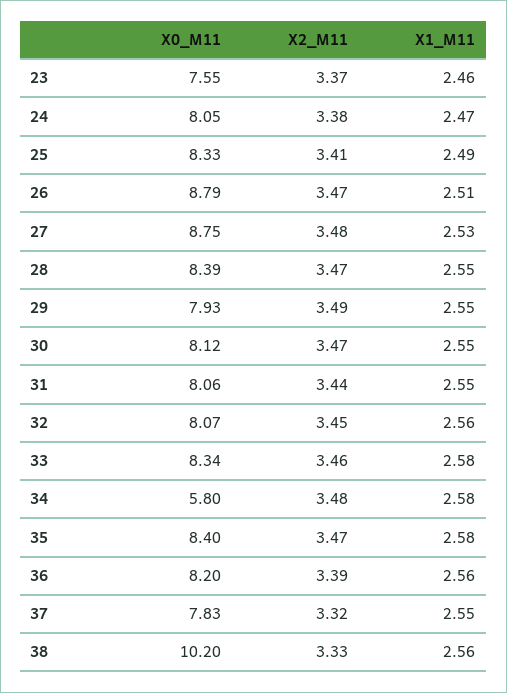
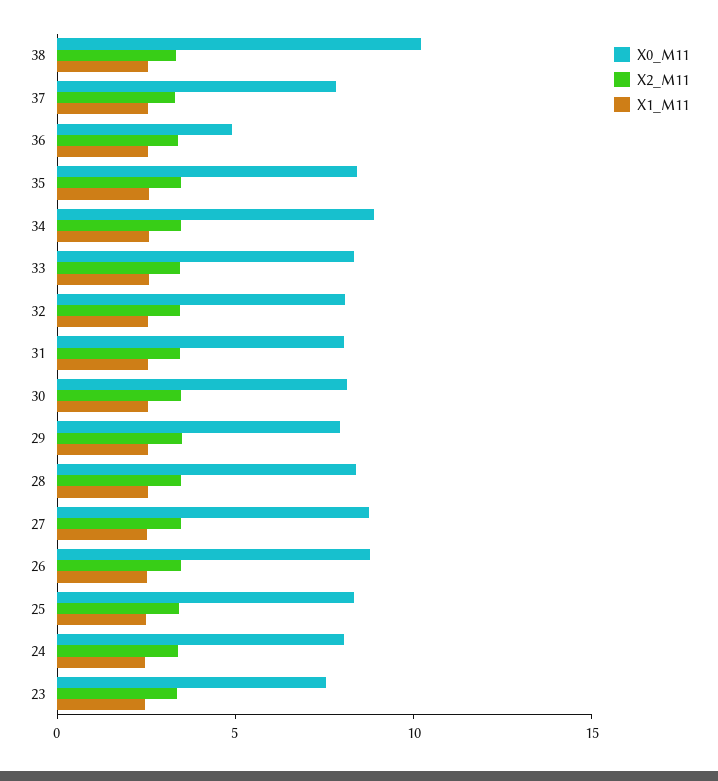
  {
    "X0_M11": {
      "23": 7.55,
      "24": 8.05,
      "25": 8.33,
      "26": 8.79,
      "27": 8.75,
      "28": 8.39,
      "29": 7.93,
      "30": 8.12,
      "31": 8.06,
      "32": 8.07,
      "33": 8.34,
-     "34": 5.8,
+     "34": 9,
      "35": 8.4,
-     "36": 8.2,
+     "36": 5,
      "37": 7.83,
      "38": 10.2
    },
    "X2_M11": {
      "23": 3.37,
      "24": 3.38,
      "25": 3.41,
      "26": 3.47,
      "27": 3.48,
      "28": 3.47,
      "29": 3.49,
      "30": 3.47,
      "31": 3.44,
      "32": 3.45,
      "33": 3.46,
      "34": 3.48,
      "35": 3.47,
      "36": 3.39,
      "37": 3.32,
      "38": 3.33
    },
    "X1_M11": {
      "23": 2.46,
      "24": 2.47,
      "25": 2.49,
      "26": 2.51,
      "27": 2.53,
      "28": 2.55,
      "29": 2.55,
      "30": 2.55,
      "31": 2.55,
      "32": 2.56,
      "33": 2.58,
      "34": 2.58,
      "35": 2.58,
      "36": 2.56,
      "37": 2.55,
      "38": 2.56
    }
  }

